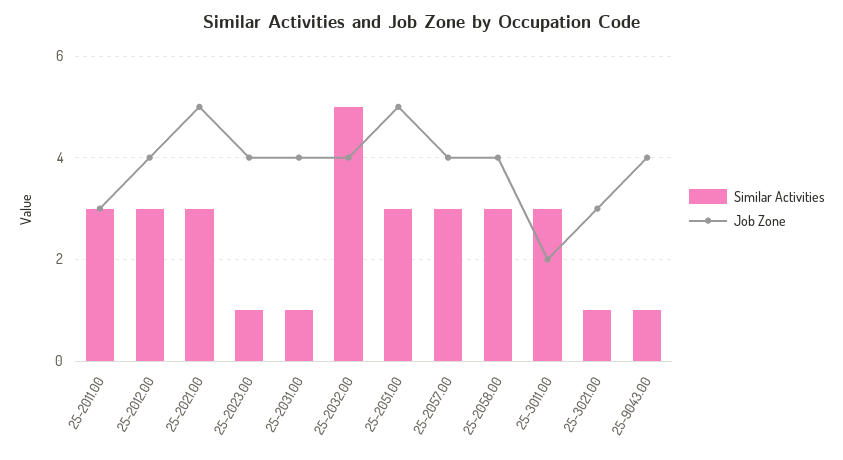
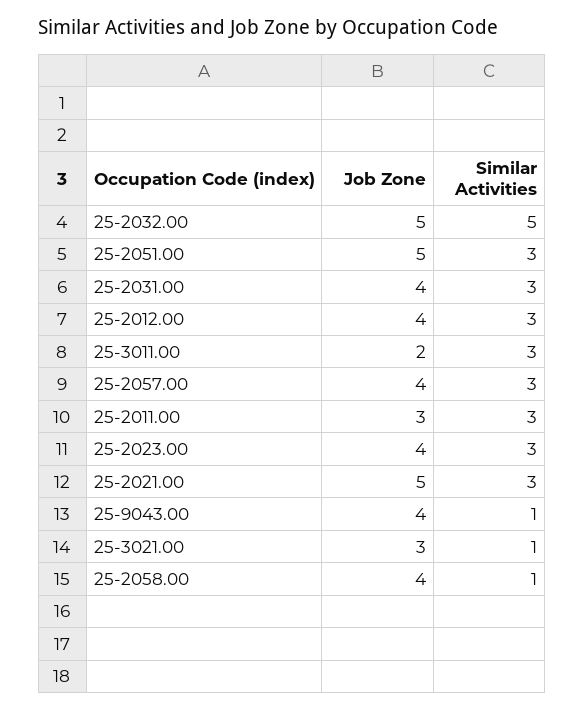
  {
    "Similar Activities": {
      "25-2011.00": 3,
      "25-2012.00": 3,
      "25-2021.00": 3,
-     "25-2023.00": 1,
+     "25-2023.00": 3,
-     "25-2031.00": 1,
+     "25-2031.00": 3,
      "25-2032.00": 5,
      "25-2051.00": 3,
      "25-2057.00": 3,
-     "25-2058.00": 3,
+     "25-2058.00": 1,
      "25-3011.00": 3,
      "25-3021.00": 1,
      "25-9043.00": 1
    },
    "Job Zone": {
      "25-2011.00": 3,
      "25-2012.00": 4,
      "25-2021.00": 5,
      "25-2023.00": 4,
      "25-2031.00": 4,
-     "25-2032.00": 4,
+     "25-2032.00": 5,
      "25-2051.00": 5,
      "25-2057.00": 4,
      "25-2058.00": 4,
      "25-3011.00": 2,
      "25-3021.00": 3,
      "25-9043.00": 4
    }
  }

